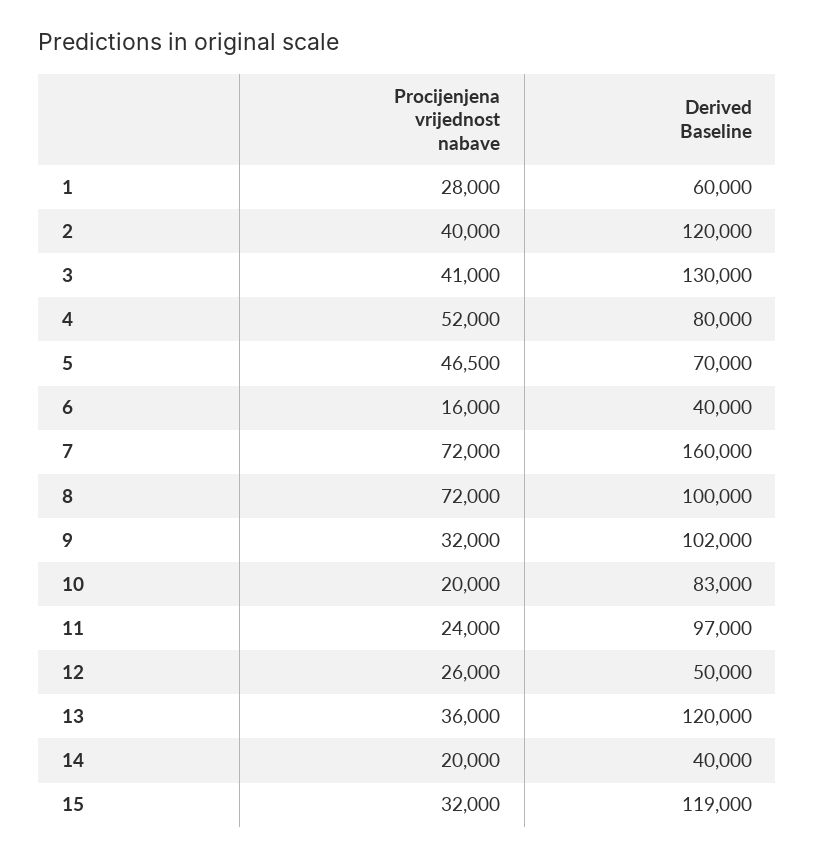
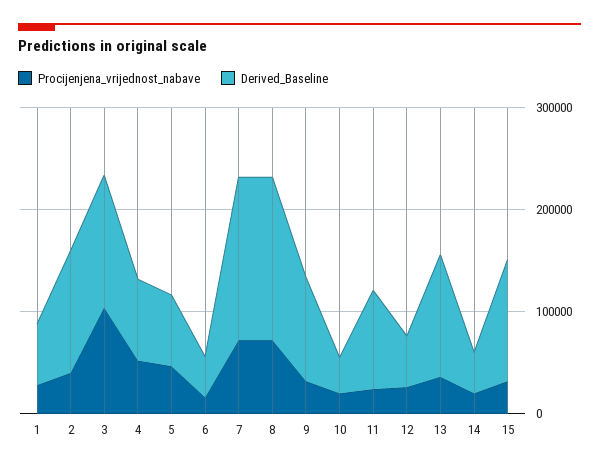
  {
    "Procijenjena vrijednost nabave": {
      "1": 28000,
      "2": 40000,
-     "3": 41000,
+     "3": 100000,
      "4": 52000,
      "5": 46500,
      "6": 16000,
      "7": 72000,
      "8": 72000,
      "9": 32000,
      "10": 20000,
      "11": 24000,
      "12": 26000,
      "13": 36000,
      "14": 20000,
      "15": 32000
    },
    "Derived Baseline": {
      "1": 60000,
      "2": 120000,
      "3": 130000,
      "4": 80000,
      "5": 70000,
      "6": 40000,
      "7": 160000,
-     "8": 100000,
+     "8": 160000,
      "9": 102000,
-     "10": 83000,
+     "10": 40000,
      "11": 97000,
      "12": 50000,
      "13": 120000,
      "14": 40000,
      "15": 119000
    }
  }

